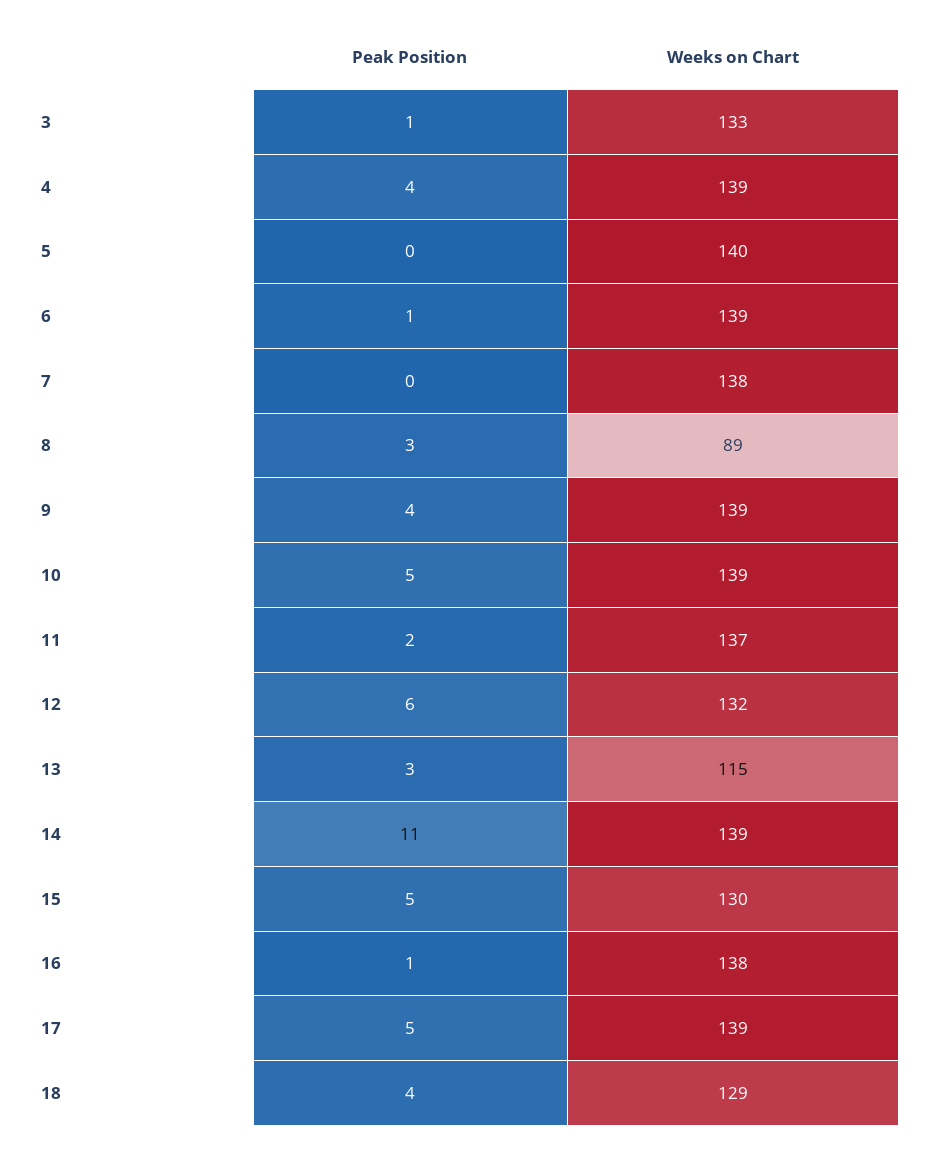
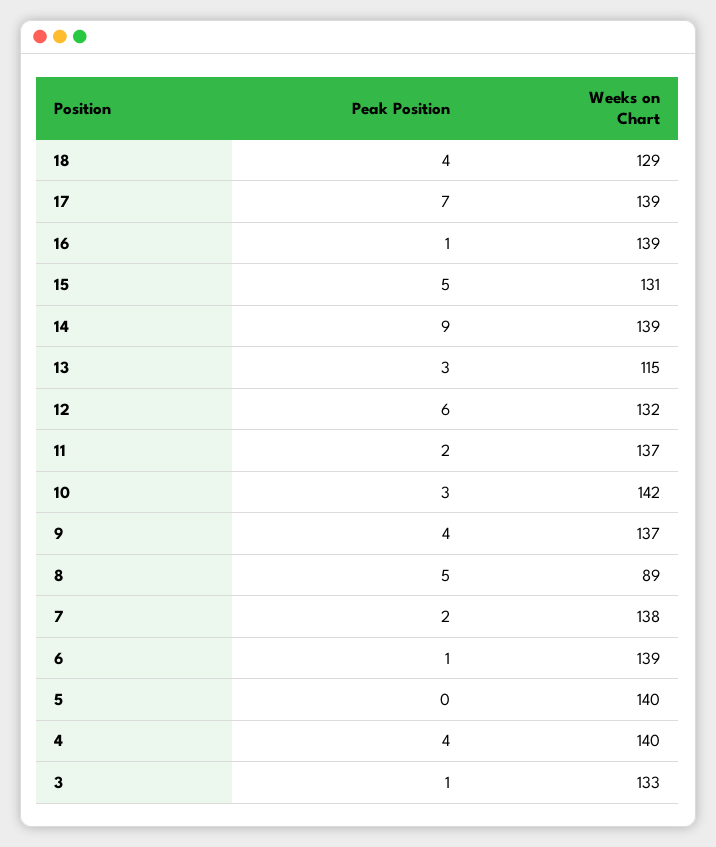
  {
    "Peak Position": {
      "3": 1,
      "4": 4,
      "5": 0,
      "6": 1,
-     "7": 0,
+     "7": 2,
-     "8": 3,
+     "8": 5,
      "9": 4,
-     "10": 5,
+     "10": 3,
      "11": 2,
      "12": 6,
      "13": 3,
-     "14": 11,
+     "14": 9,
      "15": 5,
      "16": 1,
-     "17": 5,
+     "17": 7,
      "18": 4
    },
    "Weeks on Chart": {
      "3": 133,
-     "4": 139,
+     "4": 140,
      "5": 140,
      "6": 139,
      "7": 138,
      "8": 89,
-     "9": 139,
+     "9": 137,
-     "10": 139,
+     "10": 142,
      "11": 137,
      "12": 132,
      "13": 115,
      "14": 139,
-     "15": 130,
+     "15": 131,
-     "16": 138,
+     "16": 139,
      "17": 139,
      "18": 129
    }
  }

